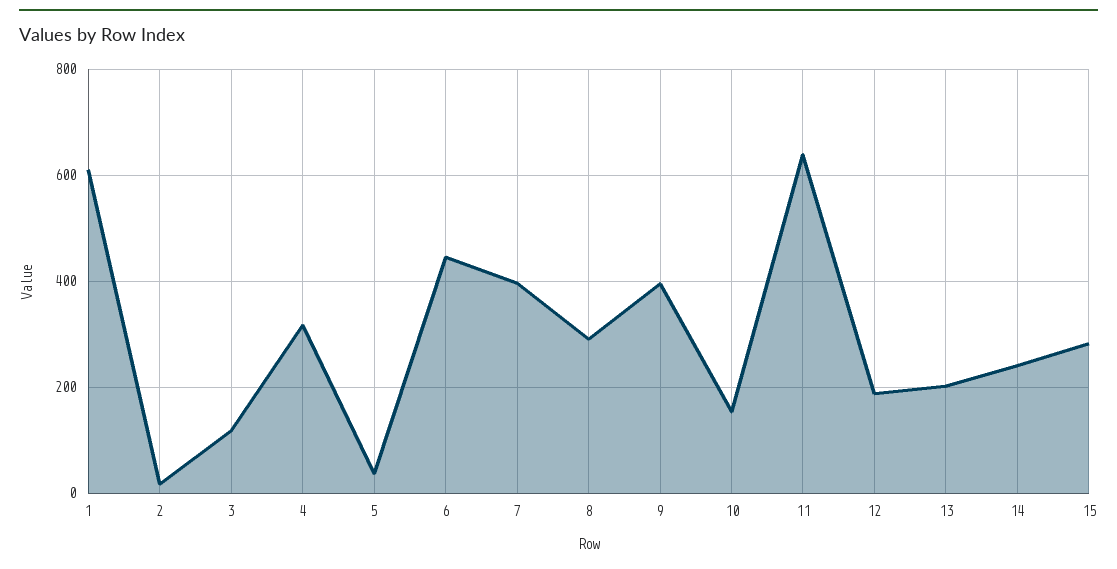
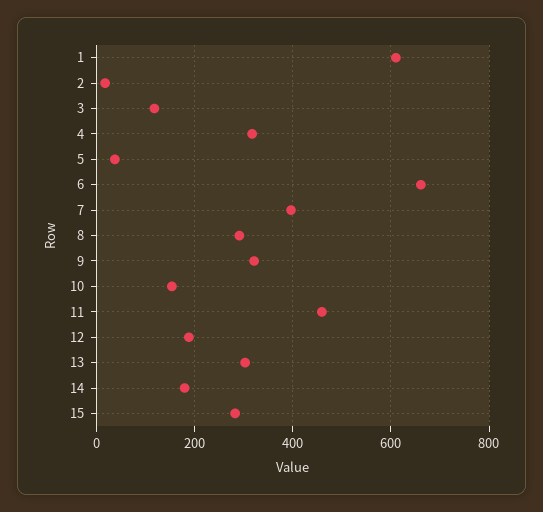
  {
    "1": 620,
    "2": 20,
    "3": 120,
    "4": 320,
    "5": 40,
-   "6": 440,
+   "6": 660,
    "7": 400,
    "8": 300,
-   "9": 400,
+   "9": 320,
    "10": 160,
-   "11": 640,
+   "11": 460,
    "12": 180,
-   "13": 200,
+   "13": 300,
-   "14": 240,
+   "14": 180,
    "15": 280
  }

